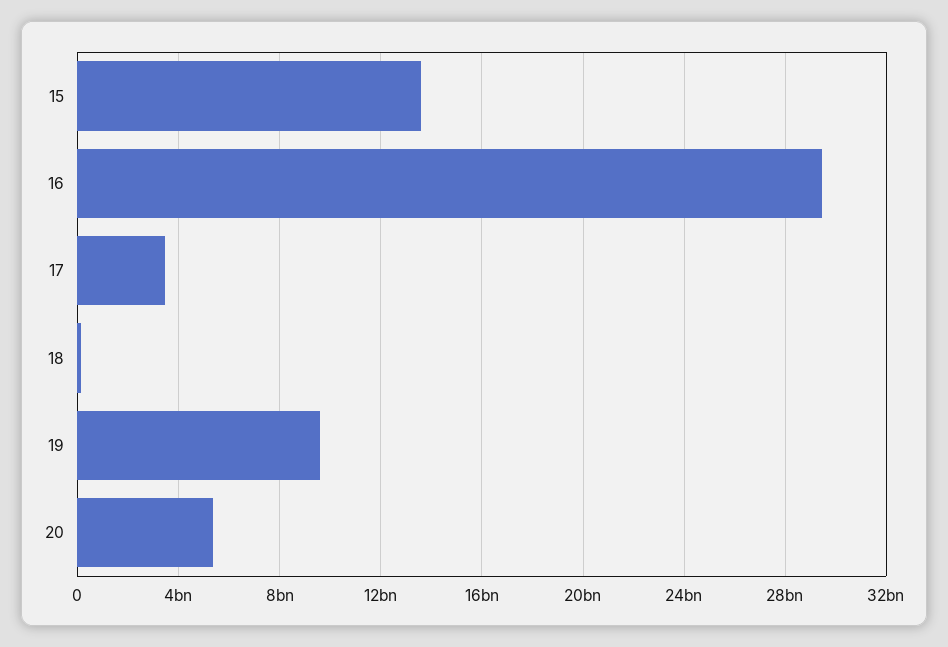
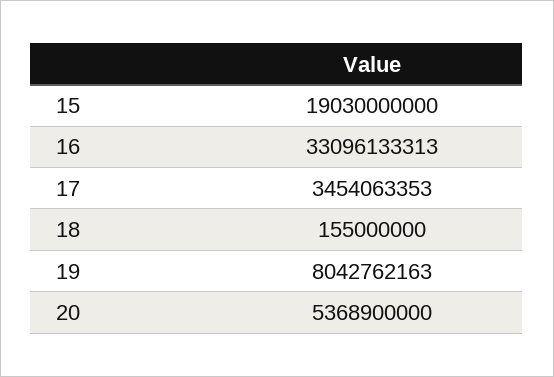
  {
-   "15": 13500000000,
+   "15": 19030000000,
-   "16": 29500000000,
+   "16": 33096133313,
    "17": 3454063353,
    "18": 155000000,
-   "19": 9500000000,
+   "19": 8042762163,
    "20": 5368900000
  }

